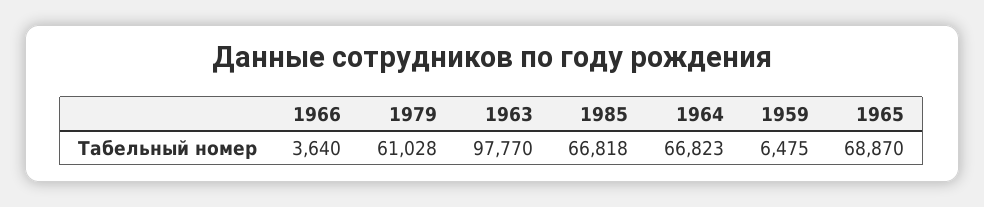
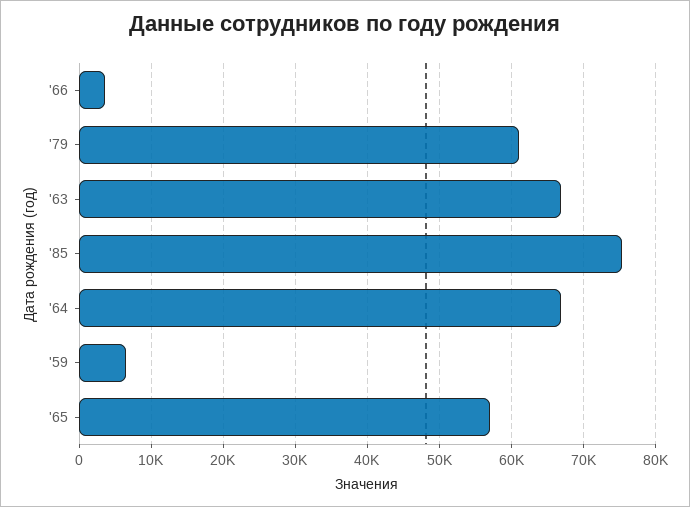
  {
    "1966": 3640,
    "1979": 61028,
-   "1963": 97770,
+   "1963": 67000,
-   "1985": 66818,
+   "1985": 75000,
    "1964": 66823,
    "1959": 6475,
-   "1965": 68870
+   "1965": 57000
  }

